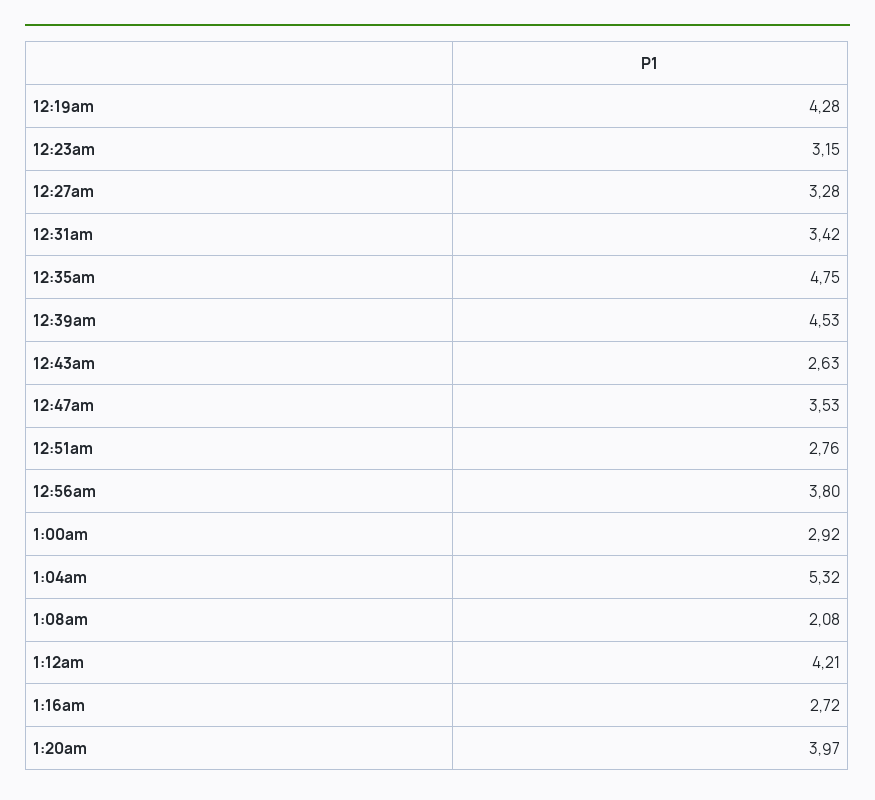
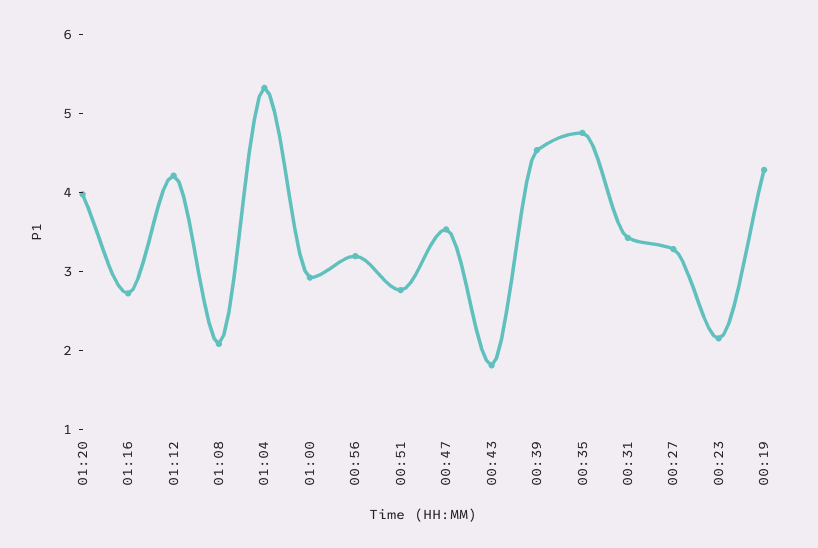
  {
    "12:19am": 4.28,
-   "12:23am": 3.15,
+   "12:23am": 2.2,
    "12:27am": 3.28,
    "12:31am": 3.42,
    "12:35am": 4.75,
    "12:39am": 4.53,
-   "12:43am": 2.63,
+   "12:43am": 1.8,
    "12:47am": 3.53,
    "12:51am": 2.76,
-   "12:56am": 3.8,
+   "12:56am": 3.2,
    "1:00am": 2.92,
    "1:04am": 5.32,
    "1:08am": 2.08,
    "1:12am": 4.21,
    "1:16am": 2.72,
    "1:20am": 3.97
  }

